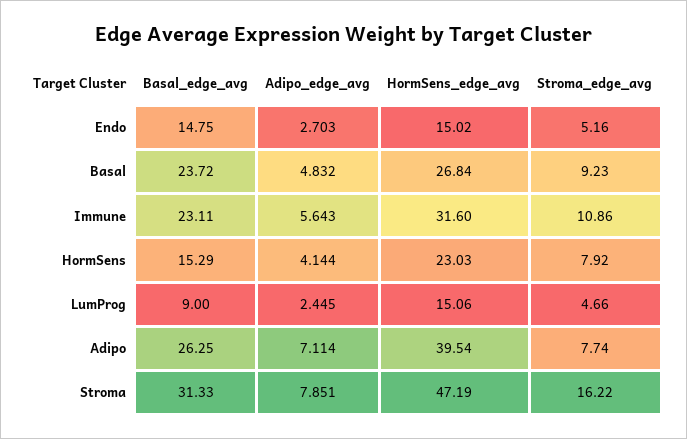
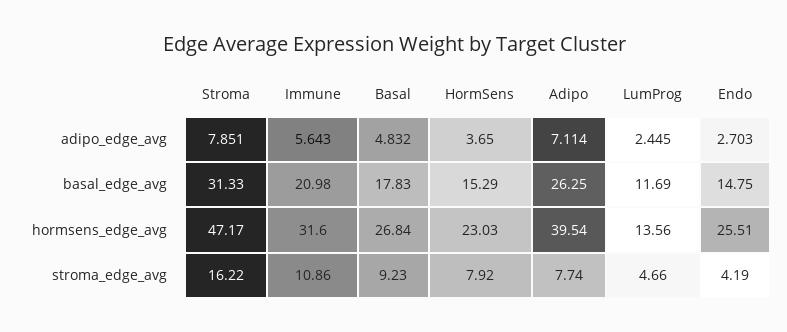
  {
    "Basal_edge_avg": {
      "Endo": 14.75,
-     "Basal": 23.72,
+     "Basal": 17.83,
-     "Immune": 23.11,
+     "Immune": 20.98,
      "HormSens": 15.29,
-     "LumProg": 9,
+     "LumProg": 11.69,
      "Adipo": 26.25,
      "Stroma": 31.33
    },
    "Adipo_edge_avg": {
      "Endo": 2.703,
      "Basal": 4.832,
      "Immune": 5.643,
-     "HormSens": 4.144,
+     "HormSens": 3.65,
      "LumProg": 2.445,
      "Adipo": 7.114,
      "Stroma": 7.851
    },
    "HormSens_edge_avg": {
-     "Endo": 15.02,
+     "Endo": 25.51,
      "Basal": 26.84,
      "Immune": 31.6,
      "HormSens": 23.03,
-     "LumProg": 15.06,
+     "LumProg": 13.56,
      "Adipo": 39.54,
-     "Stroma": 47.19
+     "Stroma": 47.17
    },
    "Stroma_edge_avg": {
-     "Endo": 5.16,
+     "Endo": 4.19,
      "Basal": 9.23,
      "Immune": 10.86,
      "HormSens": 7.92,
      "LumProg": 4.66,
      "Adipo": 7.74,
      "Stroma": 16.22
    }
  }

